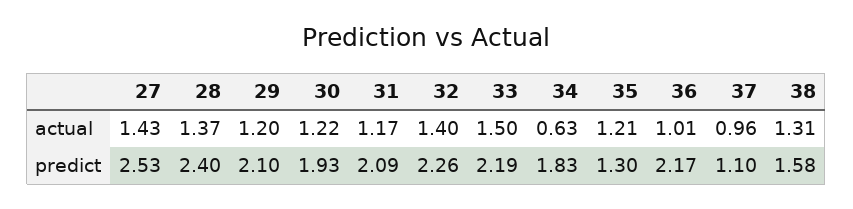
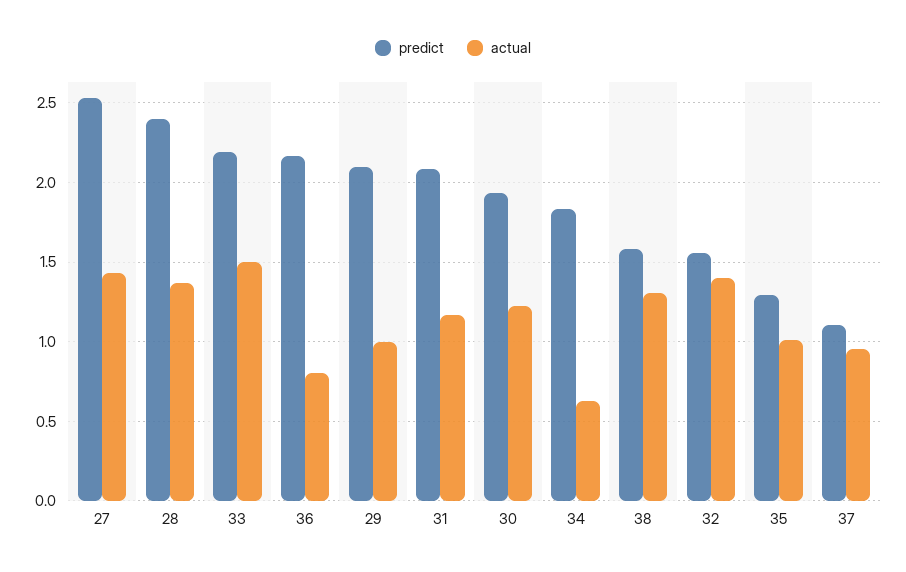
  {
    "actual": {
      "27": 1.43,
      "28": 1.37,
-     "29": 1.2,
+     "29": 1,
      "30": 1.22,
      "31": 1.17,
      "32": 1.4,
      "33": 1.5,
      "34": 0.63,
-     "35": 1.21,
+     "35": 1,
-     "36": 1.01,
+     "36": 0.8,
      "37": 0.96,
      "38": 1.31
    },
    "predict": {
      "27": 2.53,
      "28": 2.4,
      "29": 2.1,
      "30": 1.93,
      "31": 2.09,
-     "32": 2.26,
+     "32": 1.55,
      "33": 2.19,
      "34": 1.83,
      "35": 1.3,
      "36": 2.17,
      "37": 1.1,
      "38": 1.58
    }
  }

